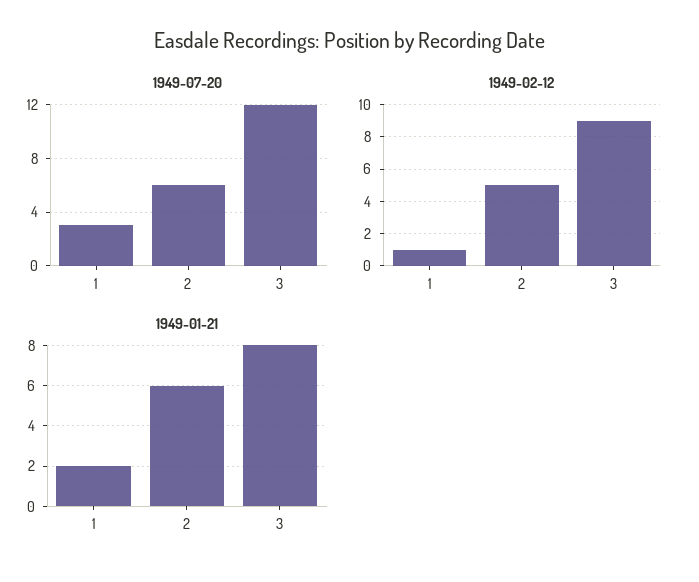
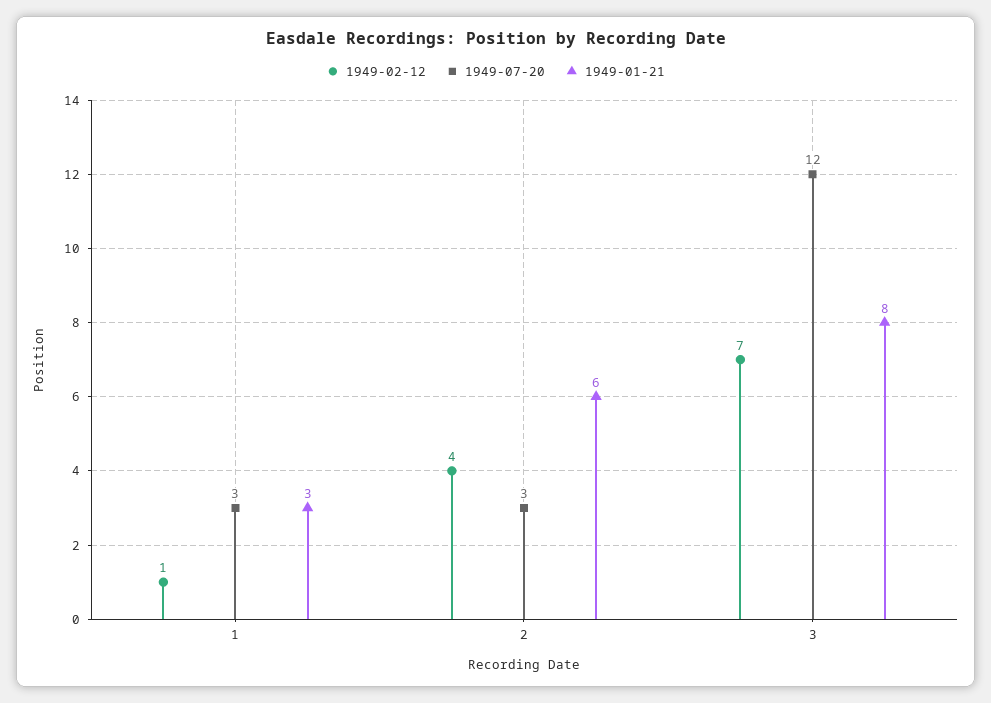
  {
    "1949-07-20": {
      "1": 3,
-     "2": 6,
+     "2": 3,
      "3": 12
    },
    "1949-02-12": {
      "1": 1,
-     "2": 5,
+     "2": 4,
-     "3": 9
+     "3": 7
    },
    "1949-01-21": {
-     "1": 2,
+     "1": 3,
      "2": 6,
      "3": 8
    }
  }

